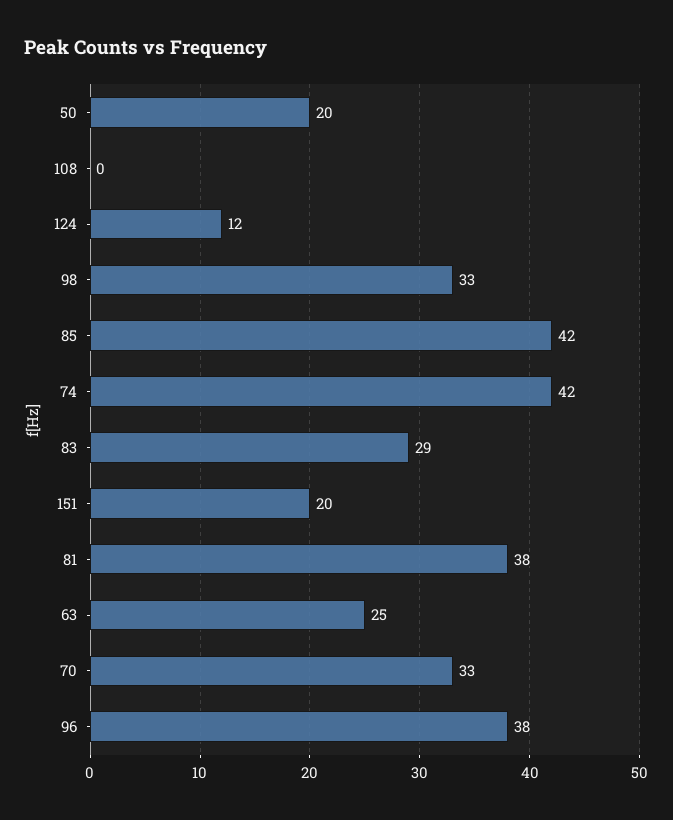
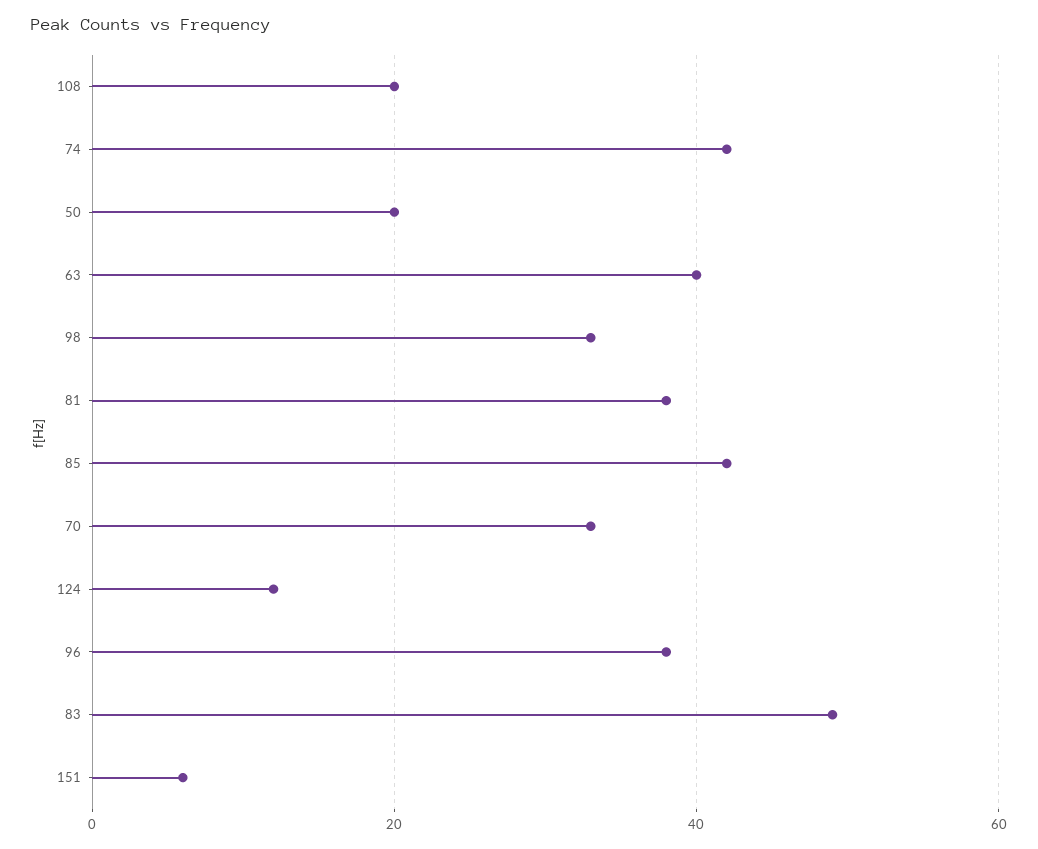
  {
    "50": 20,
-   "108": 0,
+   "108": 20,
    "124": 12,
    "98": 33,
    "85": 42,
    "74": 42,
-   "83": 29,
+   "83": 50,
-   "151": 20,
+   "151": 5,
    "81": 38,
-   "63": 25,
+   "63": 40,
    "70": 33,
    "96": 38
  }

